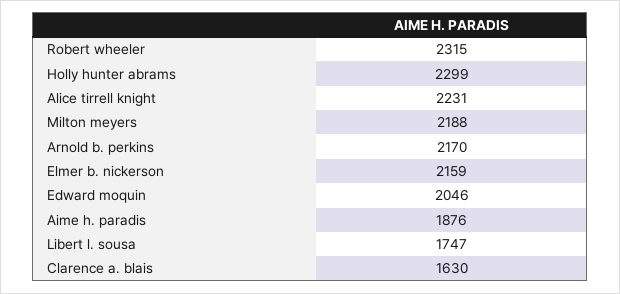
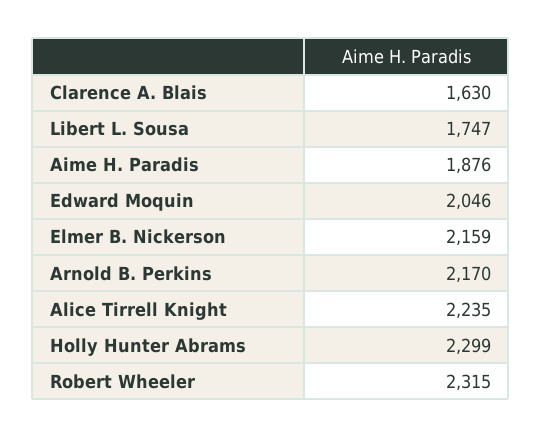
  {
    "Robert wheeler": 2315,
    "Holly hunter abrams": 2299,
-   "Alice tirrell knight": 2231,
+   "Alice tirrell knight": 2235,
-   "Milton meyers": 2188,
    "Arnold b. perkins": 2170,
    "Elmer b. nickerson": 2159,
    "Edward moquin": 2046,
    "Aime h. paradis": 1876,
    "Libert l. sousa": 1747,
    "Clarence a. blais": 1630
  }

